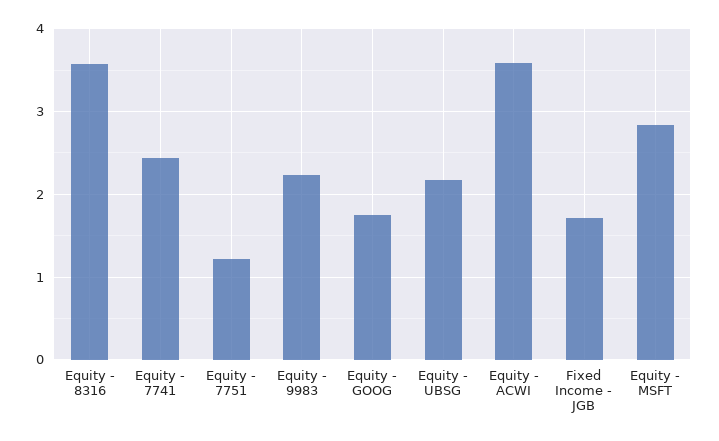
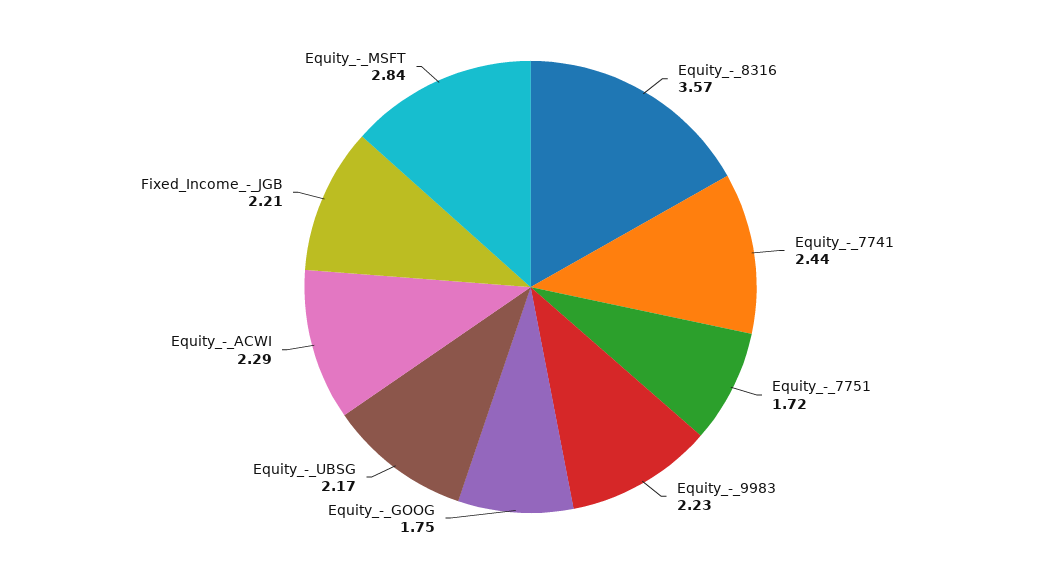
  {
    "Equity - 8316": 3.57,
    "Equity - 7741": 2.44,
-   "Equity - 7751": 1.2,
+   "Equity - 7751": 1.72,
    "Equity - 9983": 2.23,
    "Equity - GOOG": 1.75,
    "Equity - UBSG": 2.17,
-   "Equity - ACWI": 3.6,
+   "Equity - ACWI": 2.29,
-   "Fixed Income - JGB": 1.7,
+   "Fixed Income - JGB": 2.21,
    "Equity - MSFT": 2.84
  }

